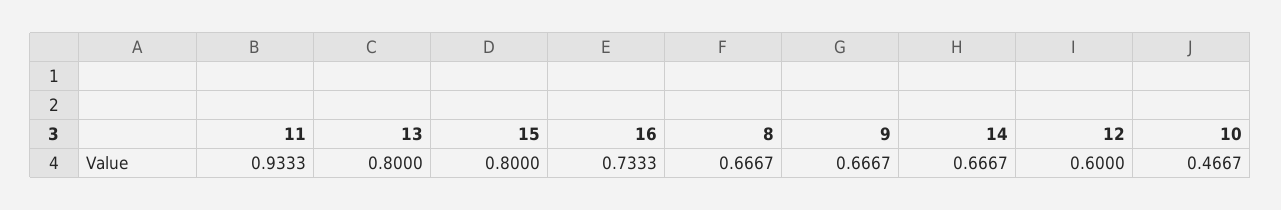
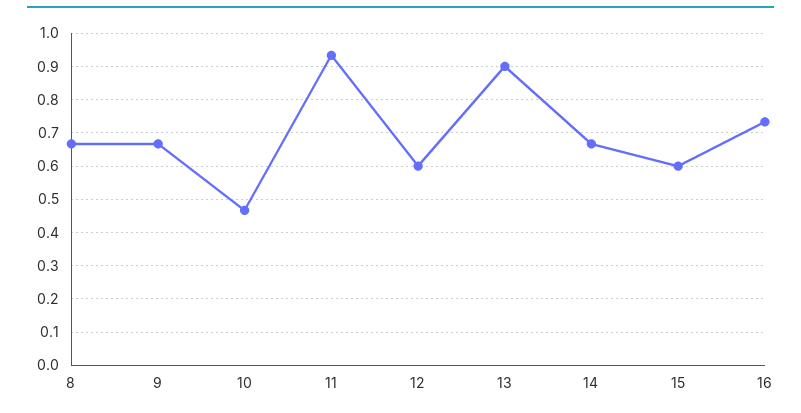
  {
    "11": 0.9333,
-   "13": 0.8,
+   "13": 0.9,
-   "15": 0.8,
+   "15": 0.6,
    "16": 0.7333,
    "8": 0.6667,
    "9": 0.6667,
    "14": 0.6667,
    "12": 0.6,
    "10": 0.4667
  }

